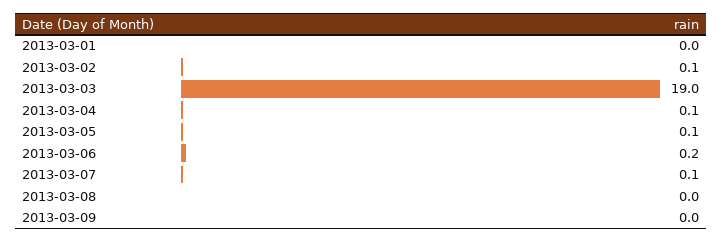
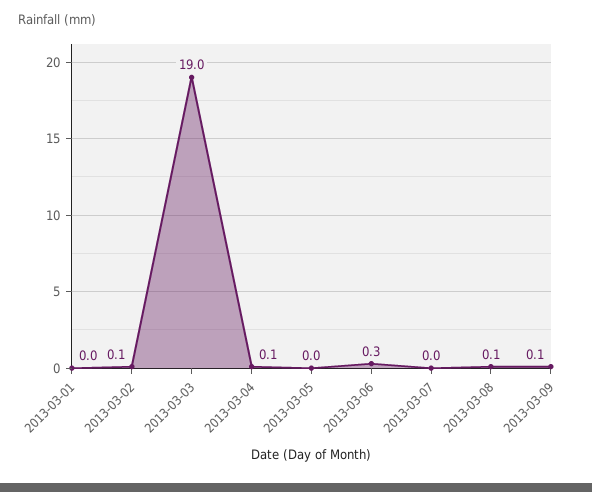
  {
    "2013-03-01": 0,
    "2013-03-02": 0.1,
    "2013-03-03": 19,
    "2013-03-04": 0.1,
-   "2013-03-05": 0.1,
+   "2013-03-05": 0,
-   "2013-03-06": 0.2,
+   "2013-03-06": 0.3,
-   "2013-03-07": 0.1,
+   "2013-03-07": 0,
-   "2013-03-08": 0,
+   "2013-03-08": 0.1,
-   "2013-03-09": 0
+   "2013-03-09": 0.1
  }

